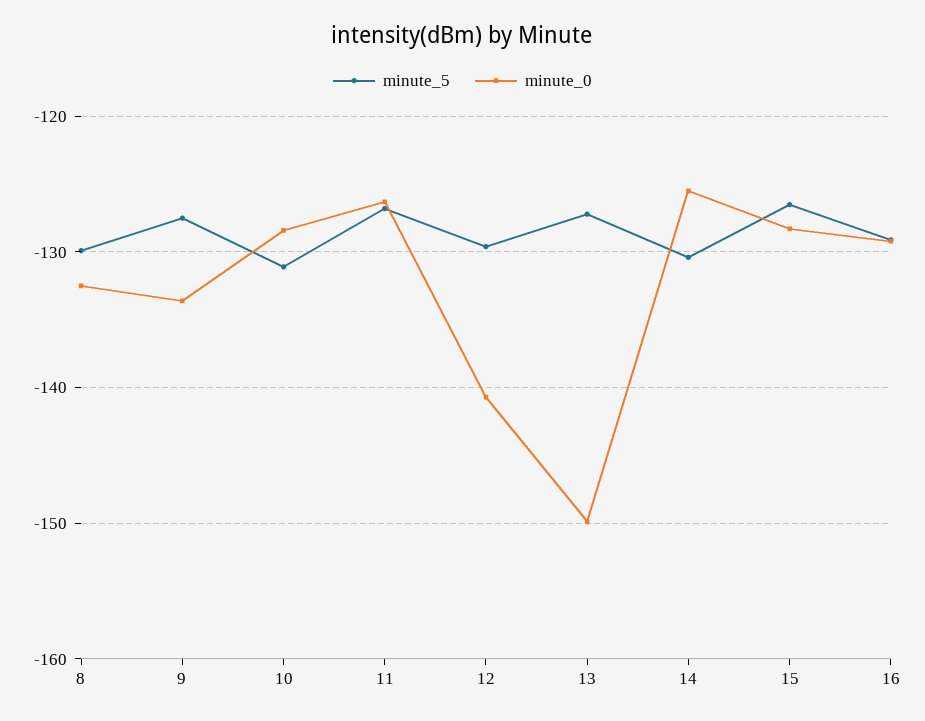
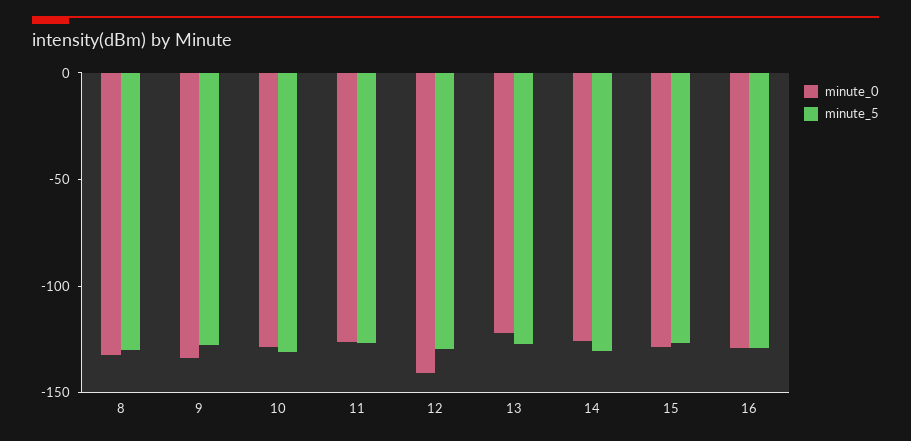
  {
    "minute_5": {
      "8": -130,
      "9": -128,
      "10": -131,
      "11": -127,
      "12": -130,
      "13": -127,
      "14": -130,
      "15": -127,
      "16": -129
    },
    "minute_0": {
      "8": -133,
      "9": -134,
      "10": -128,
      "11": -126,
      "12": -141,
-     "13": -150,
+     "13": -120,
      "14": -126,
      "15": -128,
      "16": -129
    }
  }

